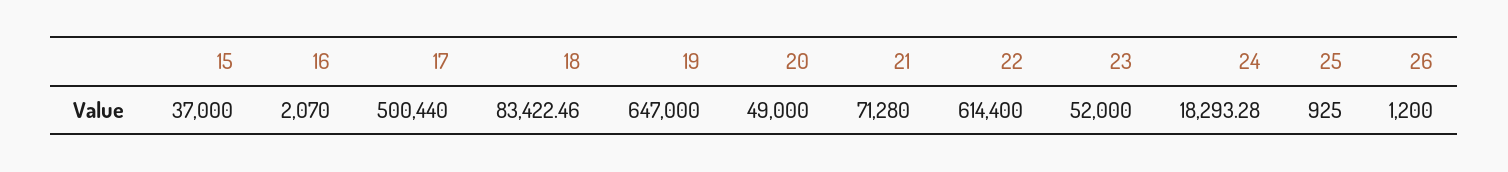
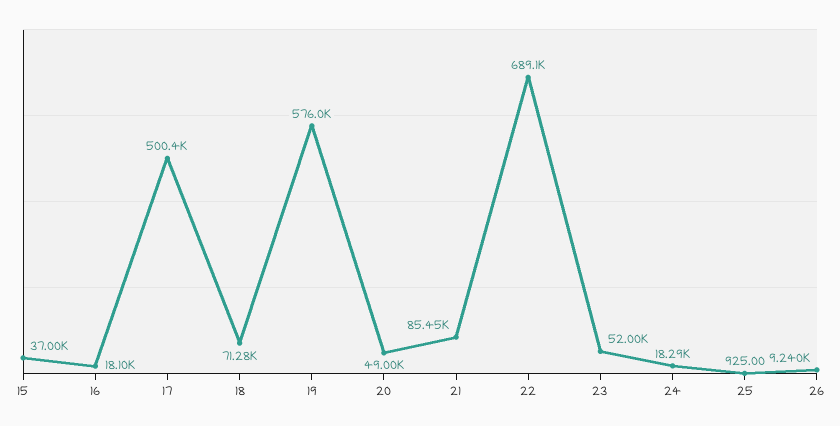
  {
    "15": 37000,
-   "16": 2070,
+   "16": 18100,
    "17": 500440,
-   "18": 83422.46,
+   "18": 71280,
-   "19": 647000,
+   "19": 576000,
    "20": 49000,
-   "21": 71280,
+   "21": 85450,
-   "22": 614400,
+   "22": 689100,
    "23": 52000,
    "24": 18293.28,
    "25": 925,
-   "26": 1200
+   "26": 9240
  }

